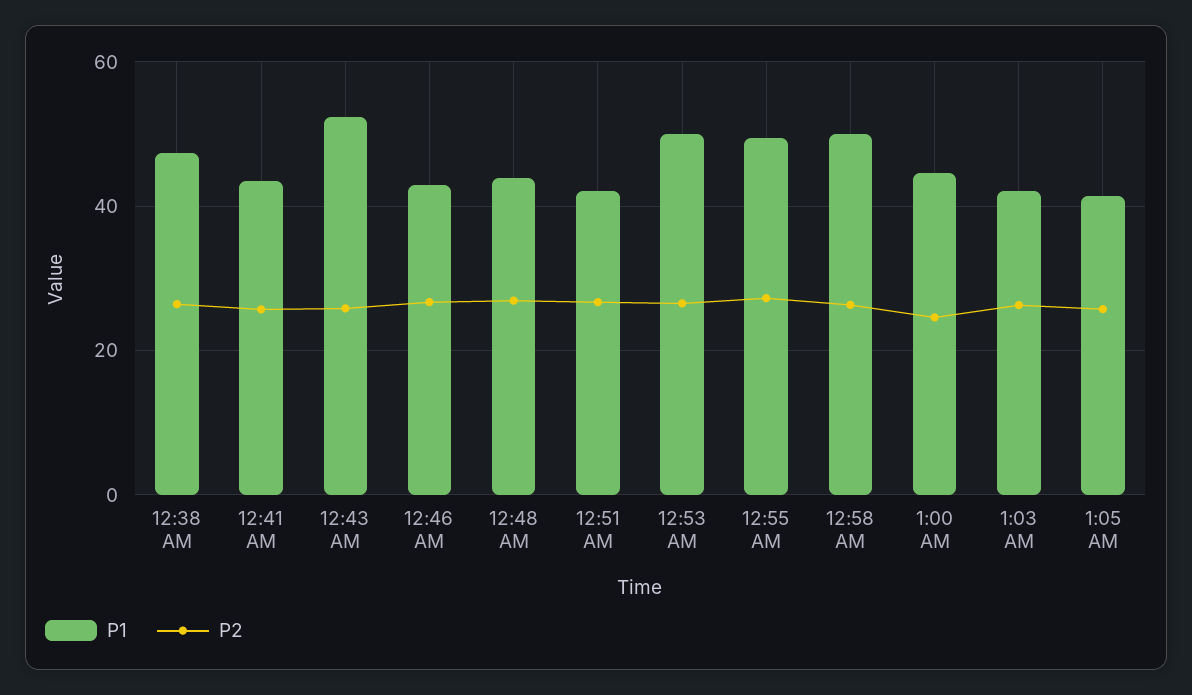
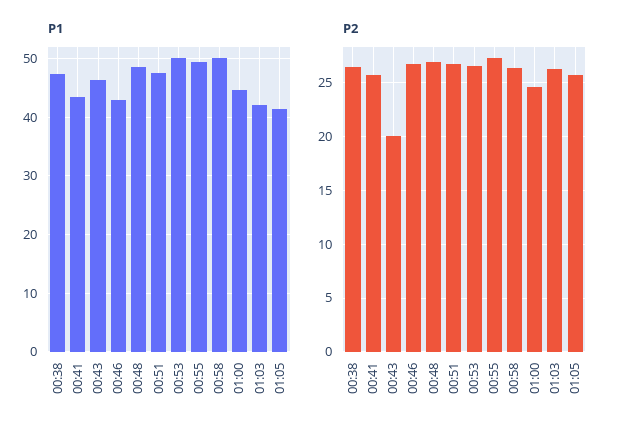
  {
    "P1": {
      "12:38 AM": 48,
      "12:41 AM": 44,
-     "12:43 AM": 52,
+     "12:43 AM": 46,
      "12:46 AM": 42,
-     "12:48 AM": 44,
+     "12:48 AM": 48,
-     "12:51 AM": 42,
+     "12:51 AM": 48,
      "12:53 AM": 50,
      "12:55 AM": 50,
      "12:58 AM": 50,
      "1:00 AM": 44,
      "1:03 AM": 42,
      "1:05 AM": 42
    },
    "P2": {
      "12:38 AM": 26,
      "12:41 AM": 26,
-     "12:43 AM": 26,
+     "12:43 AM": 20,
      "12:46 AM": 27,
      "12:48 AM": 27,
      "12:51 AM": 27,
      "12:53 AM": 27,
      "12:55 AM": 27,
      "12:58 AM": 26,
      "1:00 AM": 25,
      "1:03 AM": 26,
      "1:05 AM": 26
    }
  }

